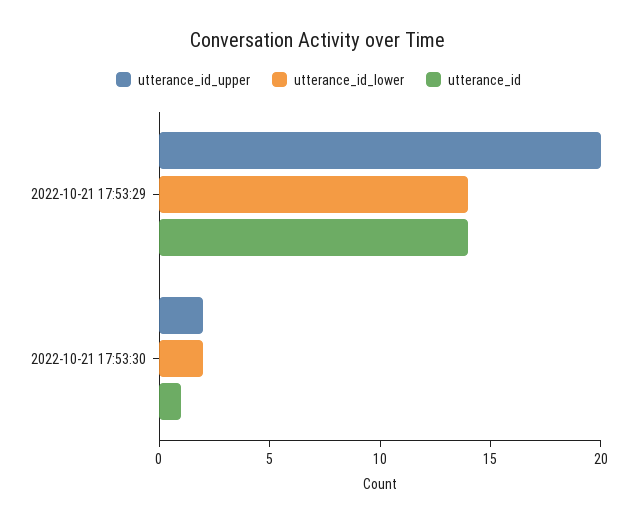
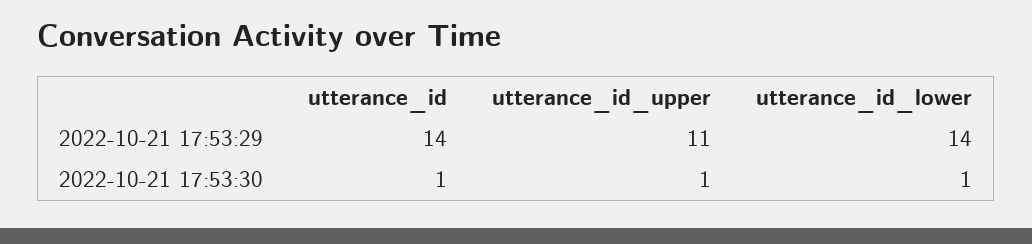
  {
    "utterance_id_upper": {
-     "2022-10-21 17:53:29": 20,
+     "2022-10-21 17:53:29": 11,
-     "2022-10-21 17:53:30": 2
+     "2022-10-21 17:53:30": 1
    },
    "utterance_id_lower": {
      "2022-10-21 17:53:29": 14,
-     "2022-10-21 17:53:30": 2
+     "2022-10-21 17:53:30": 1
    },
    "utterance_id": {
      "2022-10-21 17:53:29": 14,
      "2022-10-21 17:53:30": 1
    }
  }

